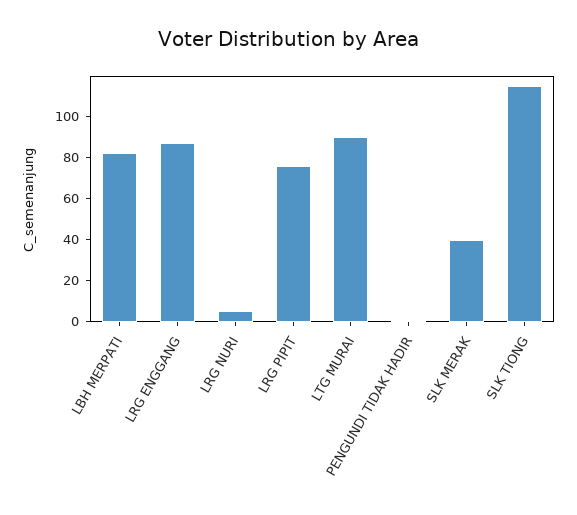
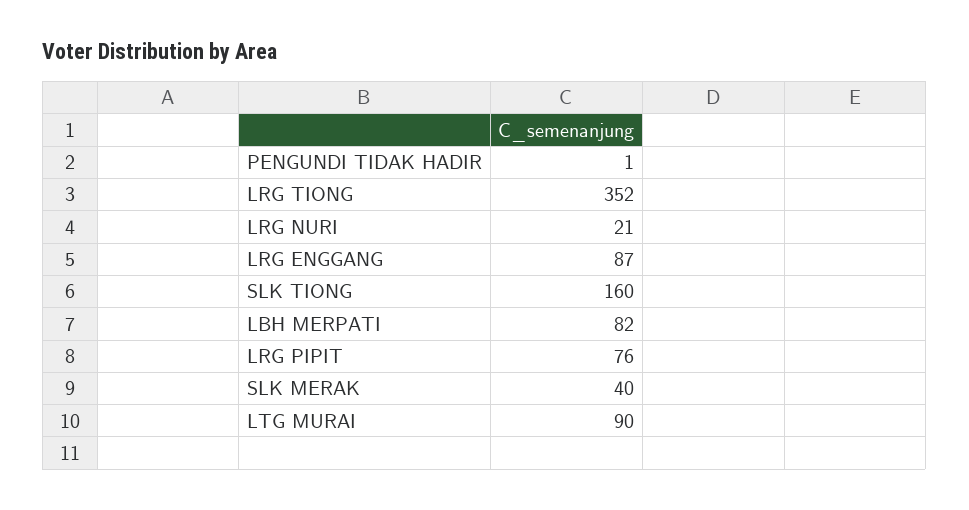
  {
    "LBH MERPATI": 82,
    "LRG ENGGANG": 87,
-   "LRG NURI": 5,
+   "LRG NURI": 21,
    "LRG PIPIT": 76,
    "LTG MURAI": 90,
    "PENGUNDI TIDAK HADIR": 1,
    "SLK MERAK": 40,
-   "SLK TIONG": 115
+   "SLK TIONG": 160,
+   "LRG TIONG": 352
  }

